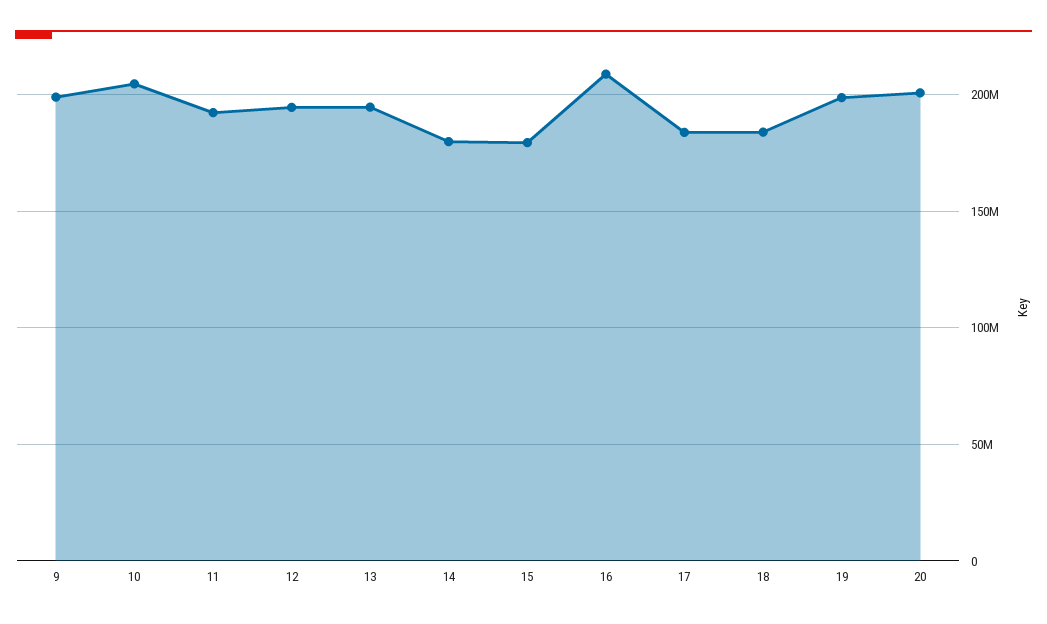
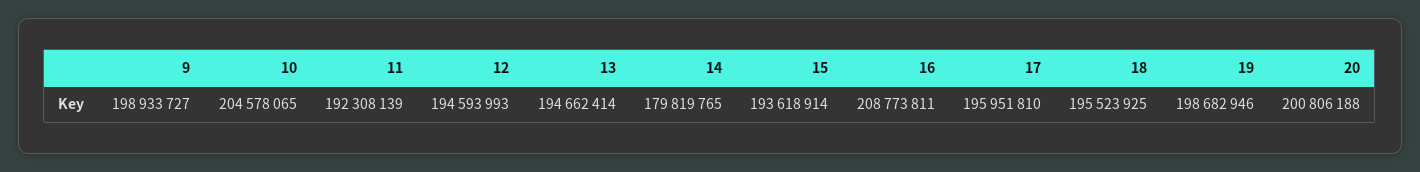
  {
    "9": 198933727,
    "10": 204578065,
    "11": 192308139,
    "12": 194593993,
    "13": 194662414,
    "14": 179819765,
-   "15": 180000000,
+   "15": 193618914,
    "16": 208773811,
-   "17": 185000000,
+   "17": 195951810,
-   "18": 185000000,
+   "18": 195523925,
    "19": 198682946,
    "20": 200806188
  }

